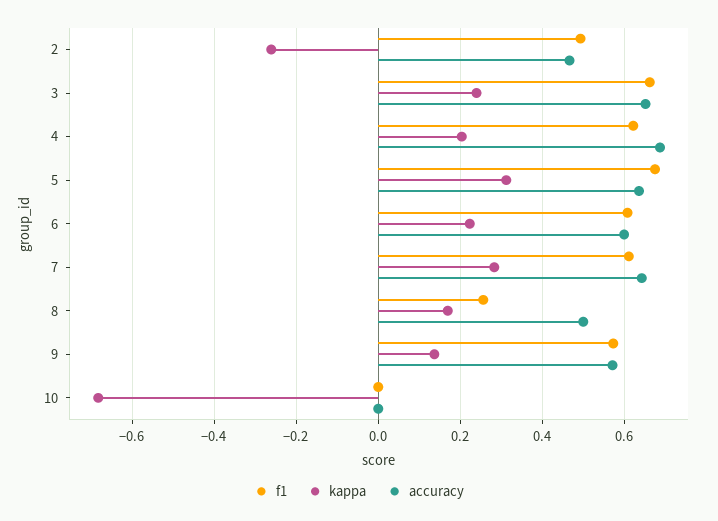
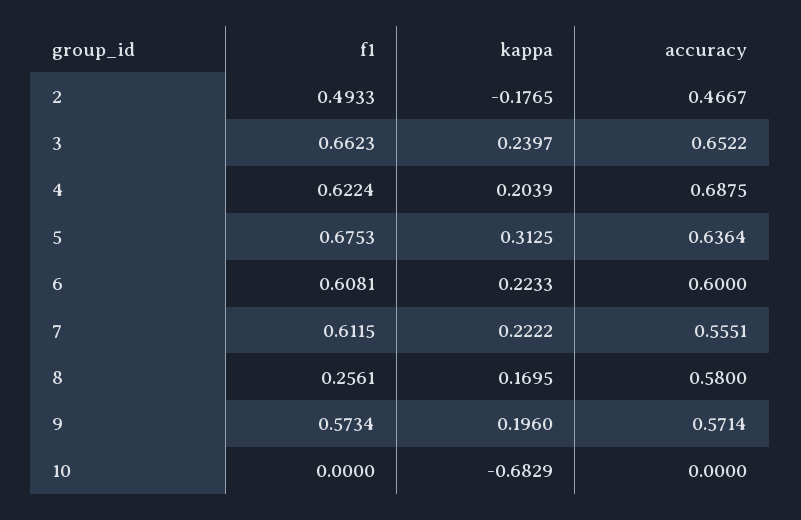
  {
    "f1": {
      "2": 0.4933,
      "3": 0.6623,
      "4": 0.6224,
      "5": 0.6753,
      "6": 0.6081,
      "7": 0.6115,
      "8": 0.2561,
      "9": 0.5734,
      "10": 0
    },
    "kappa": {
-     "2": -0.26,
+     "2": -0.1765,
      "3": 0.2397,
      "4": 0.2039,
      "5": 0.3125,
      "6": 0.2233,
-     "7": 0.28,
+     "7": 0.2222,
      "8": 0.1695,
-     "9": 0.14,
+     "9": 0.196,
      "10": -0.6829
    },
    "accuracy": {
      "2": 0.4667,
      "3": 0.6522,
      "4": 0.6875,
      "5": 0.6364,
      "6": 0.6,
-     "7": 0.64,
+     "7": 0.5551,
-     "8": 0.5,
+     "8": 0.58,
      "9": 0.5714,
      "10": 0
    }
  }

